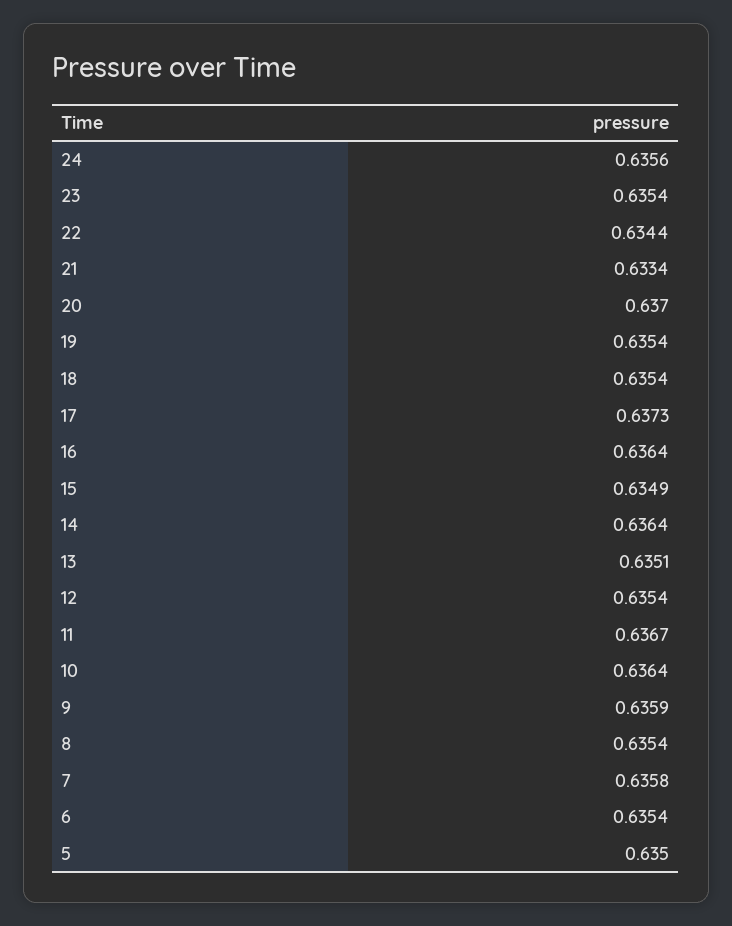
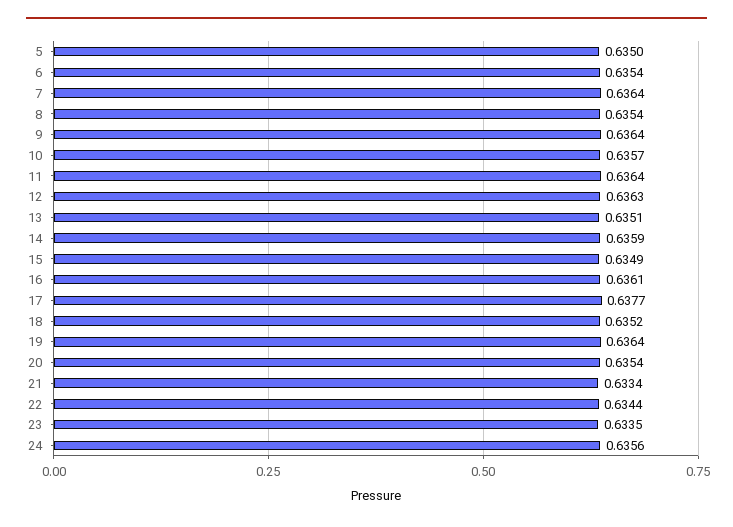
  {
    "24": 0.6356,
-   "23": 0.6354,
+   "23": 0.6335,
    "22": 0.6344,
    "21": 0.6334,
-   "20": 0.637,
+   "20": 0.6354,
-   "19": 0.6354,
+   "19": 0.6364,
-   "18": 0.6354,
+   "18": 0.6352,
-   "17": 0.6373,
+   "17": 0.6377,
-   "16": 0.6364,
+   "16": 0.6361,
    "15": 0.6349,
-   "14": 0.6364,
+   "14": 0.6359,
    "13": 0.6351,
-   "12": 0.6354,
+   "12": 0.6363,
-   "11": 0.6367,
+   "11": 0.6364,
-   "10": 0.6364,
+   "10": 0.6357,
-   "9": 0.6359,
+   "9": 0.6364,
    "8": 0.6354,
-   "7": 0.6358,
+   "7": 0.6364,
    "6": 0.6354,
    "5": 0.635
  }

